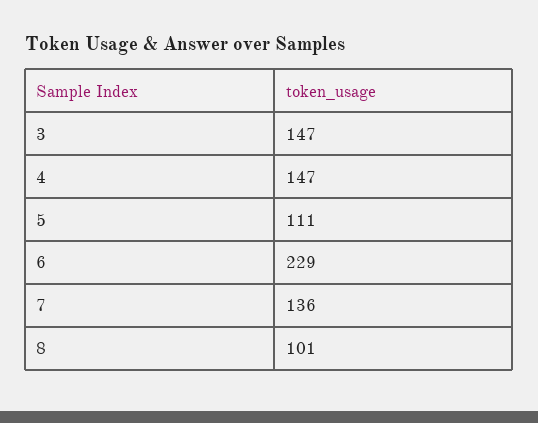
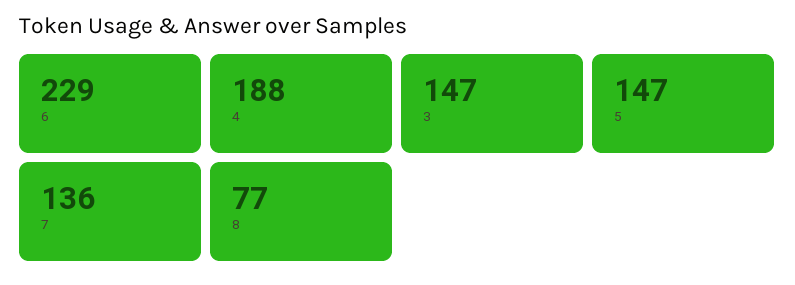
  {
    "3": 147,
-   "4": 147,
+   "4": 188,
-   "5": 111,
+   "5": 147,
    "6": 229,
    "7": 136,
-   "8": 101
+   "8": 77
  }

